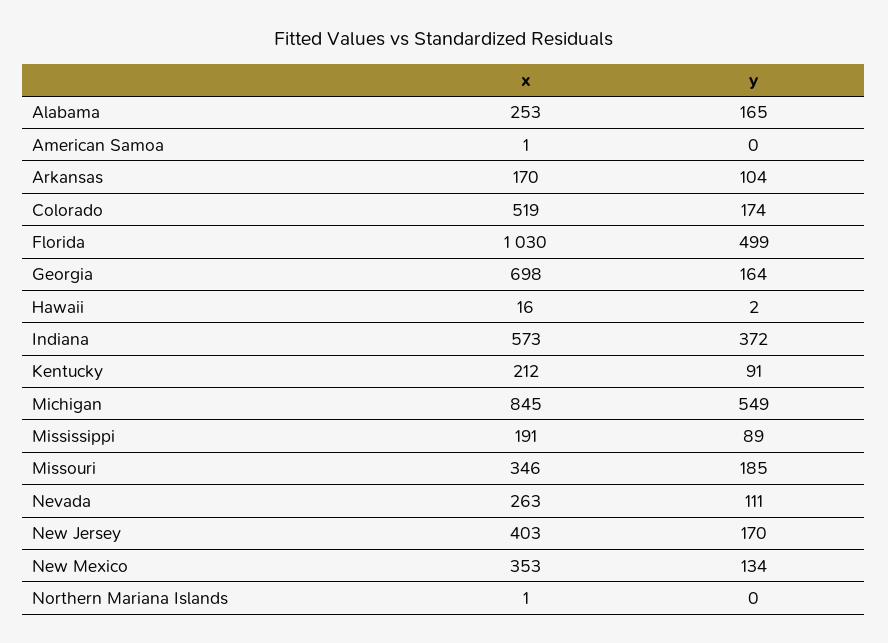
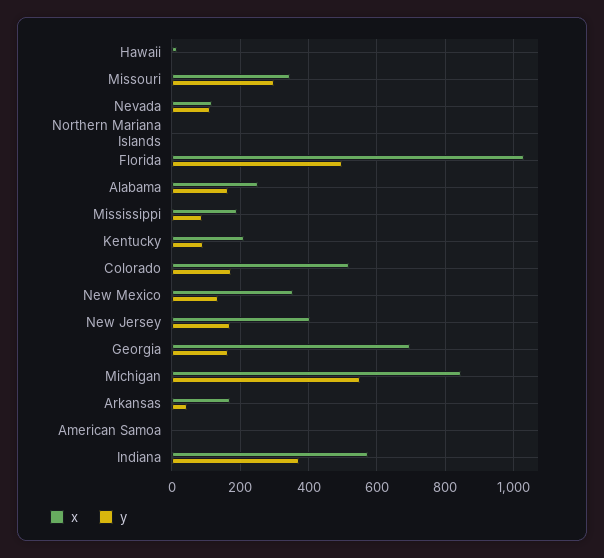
  {
    "x": {
      "Alabama": 253,
      "American Samoa": 1,
      "Arkansas": 170,
      "Colorado": 519,
      "Florida": 1030,
      "Georgia": 698,
      "Hawaii": 16,
      "Indiana": 573,
      "Kentucky": 212,
      "Michigan": 845,
      "Mississippi": 191,
      "Missouri": 346,
-     "Nevada": 263,
+     "Nevada": 120,
      "New Jersey": 403,
      "New Mexico": 353,
      "Northern Mariana Islands": 1
    },
    "y": {
      "Alabama": 165,
      "American Samoa": 0,
-     "Arkansas": 104,
+     "Arkansas": 40,
      "Colorado": 174,
      "Florida": 499,
      "Georgia": 164,
      "Hawaii": 2,
      "Indiana": 372,
      "Kentucky": 91,
      "Michigan": 549,
      "Mississippi": 89,
-     "Missouri": 185,
+     "Missouri": 300,
      "Nevada": 111,
      "New Jersey": 170,
      "New Mexico": 134,
      "Northern Mariana Islands": 0
    }
  }

